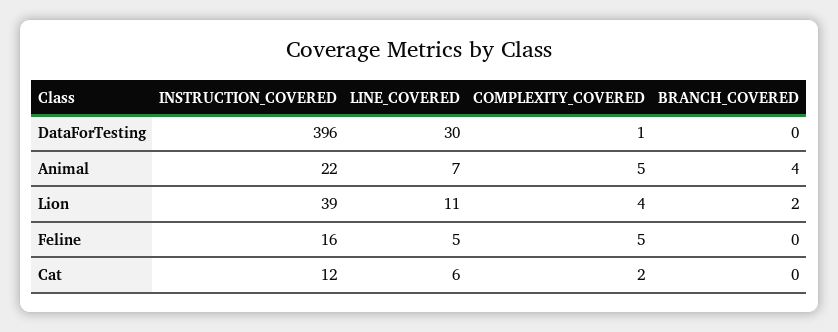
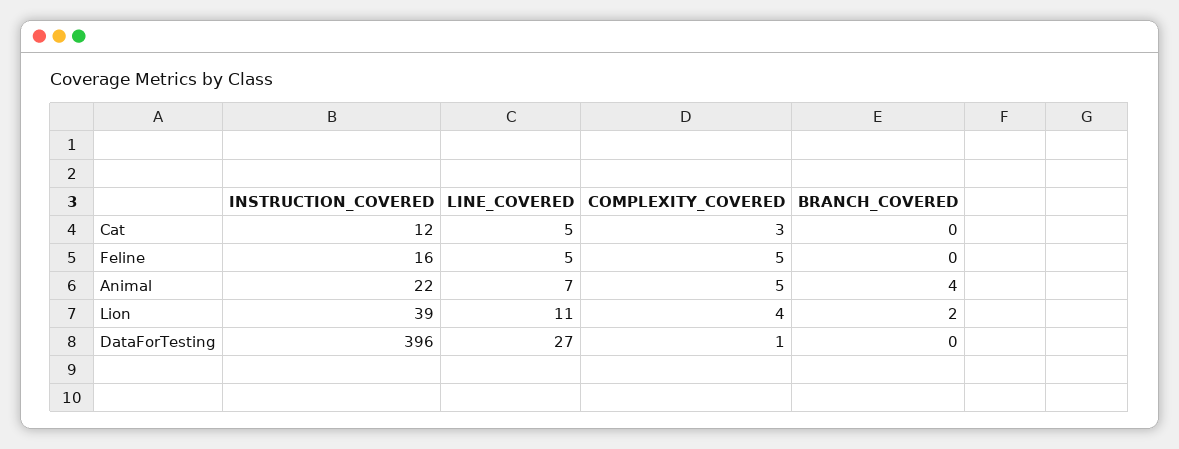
  {
    "INSTRUCTION_COVERED": {
      "DataForTesting": 396,
      "Animal": 22,
      "Lion": 39,
      "Feline": 16,
      "Cat": 12
    },
    "LINE_COVERED": {
-     "DataForTesting": 30,
+     "DataForTesting": 27,
      "Animal": 7,
      "Lion": 11,
      "Feline": 5,
-     "Cat": 6
+     "Cat": 5
    },
    "COMPLEXITY_COVERED": {
      "DataForTesting": 1,
      "Animal": 5,
      "Lion": 4,
      "Feline": 5,
-     "Cat": 2
+     "Cat": 3
    },
    "BRANCH_COVERED": {
      "DataForTesting": 0,
      "Animal": 4,
      "Lion": 2,
      "Feline": 0,
      "Cat": 0
    }
  }

